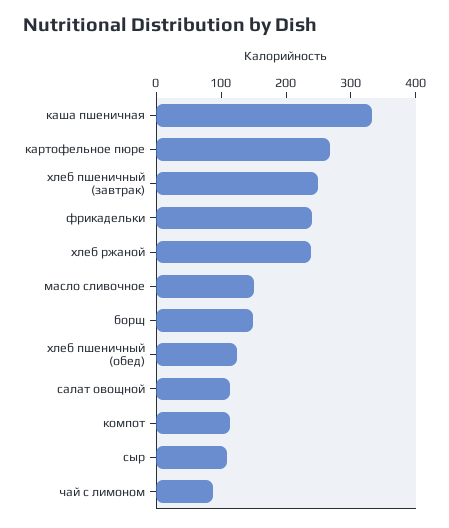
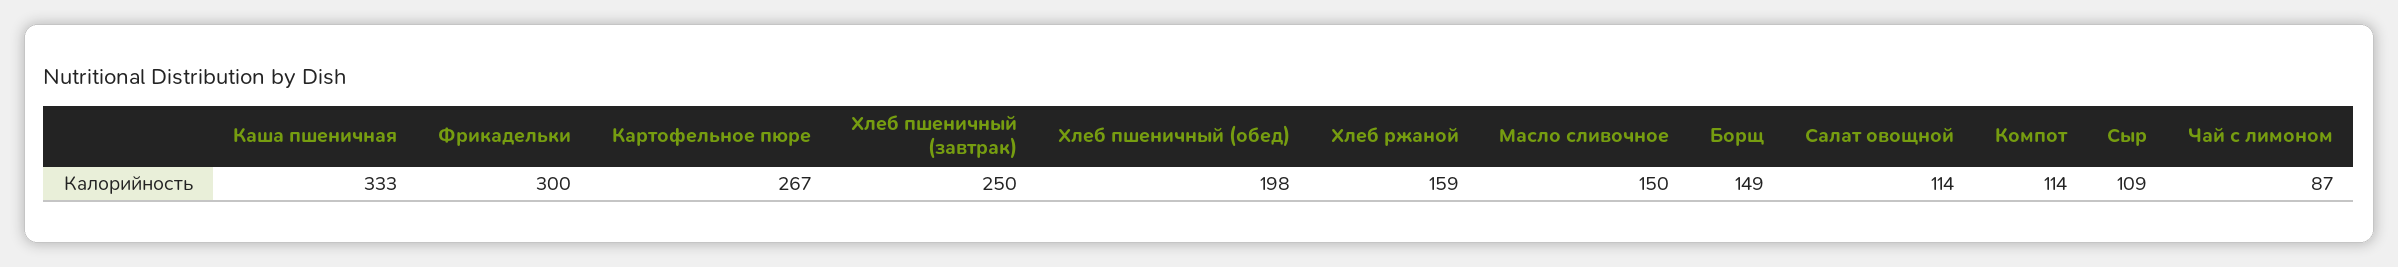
  {
    "каша пшеничная": 333,
    "картофельное пюре": 267,
    "хлеб пшеничный (завтрак)": 250,
-   "фрикадельки": 240,
+   "фрикадельки": 300,
-   "хлеб ржаной": 240,
+   "хлеб ржаной": 159,
    "масло сливочное": 150,
    "борщ": 149,
-   "хлеб пшеничный (обед)": 120,
+   "хлеб пшеничный (обед)": 198,
    "салат овощной": 114,
    "компот": 114,
    "сыр": 109,
    "чай с лимоном": 87
  }

